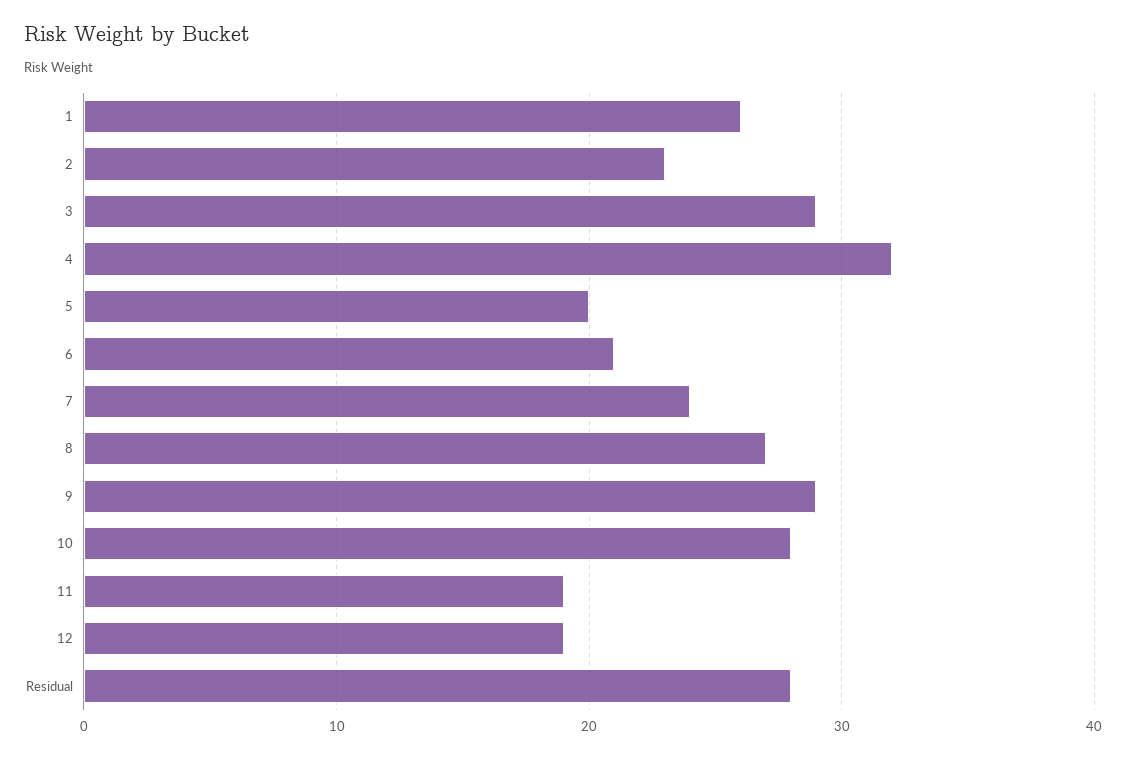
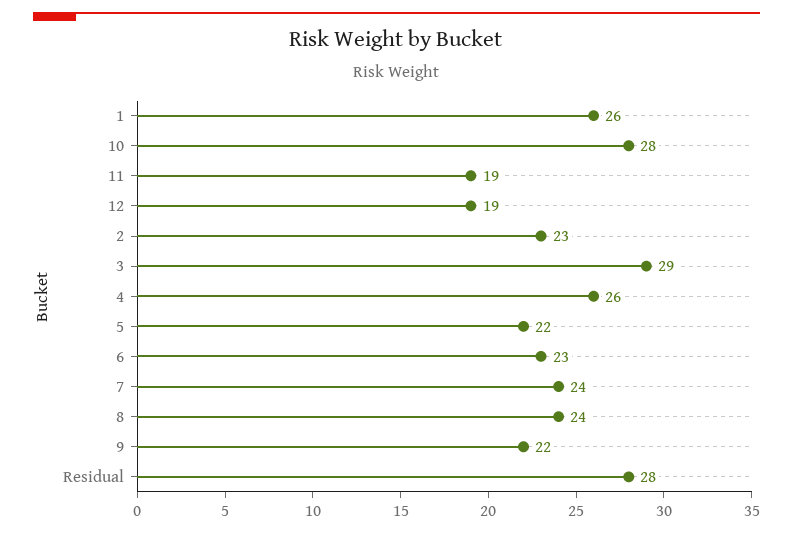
  {
    "1": 26,
    "2": 23,
    "3": 29,
-   "4": 32,
+   "4": 26,
-   "5": 20,
+   "5": 22,
-   "6": 21,
+   "6": 23,
    "7": 24,
-   "8": 27,
+   "8": 24,
-   "9": 29,
+   "9": 22,
    "10": 28,
    "11": 19,
    "12": 19,
    "Residual": 28
  }

